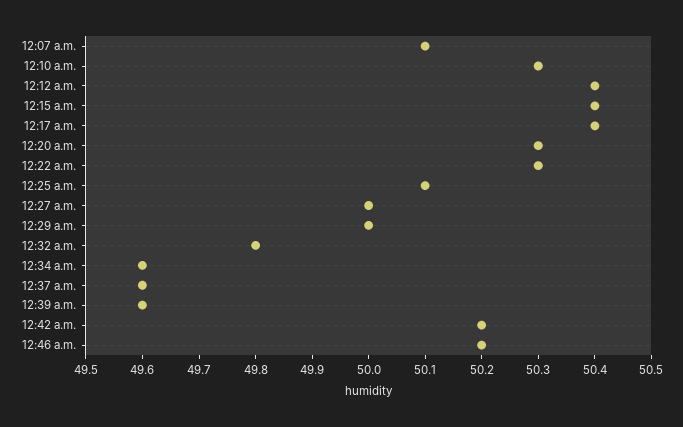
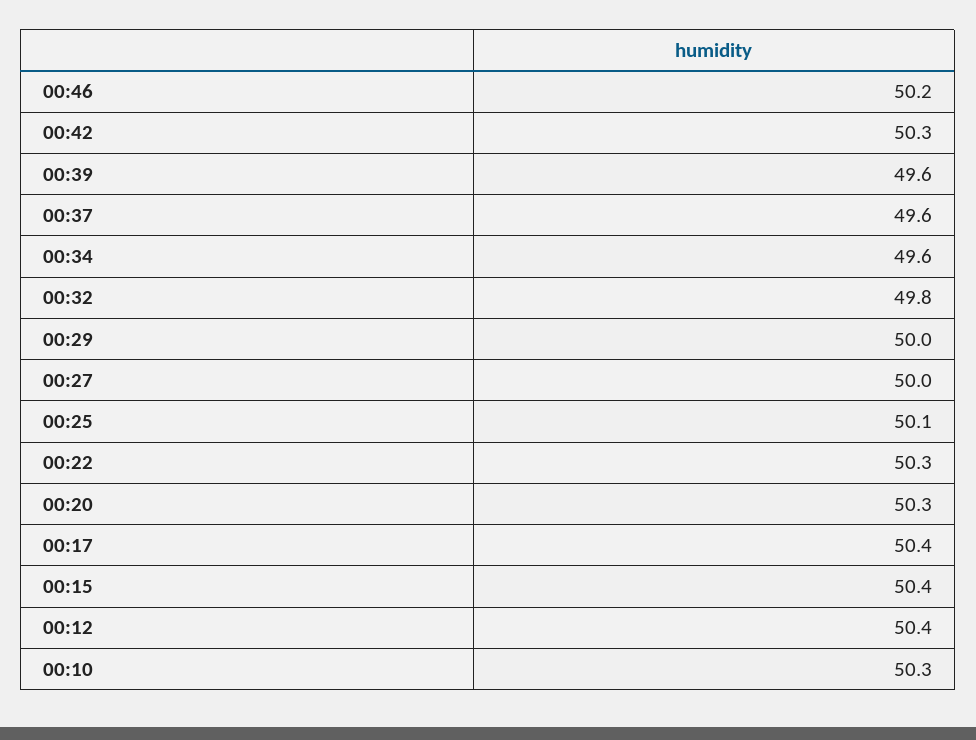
  {
-   "12:07 a.m.": 50.1,
    "12:10 a.m.": 50.3,
    "12:12 a.m.": 50.4,
    "12:15 a.m.": 50.4,
    "12:17 a.m.": 50.4,
    "12:20 a.m.": 50.3,
    "12:22 a.m.": 50.3,
    "12:25 a.m.": 50.1,
    "12:27 a.m.": 50,
    "12:29 a.m.": 50,
    "12:32 a.m.": 49.8,
    "12:34 a.m.": 49.6,
    "12:37 a.m.": 49.6,
    "12:39 a.m.": 49.6,
-   "12:42 a.m.": 50.2,
+   "12:42 a.m.": 50.3,
    "12:46 a.m.": 50.2
  }

